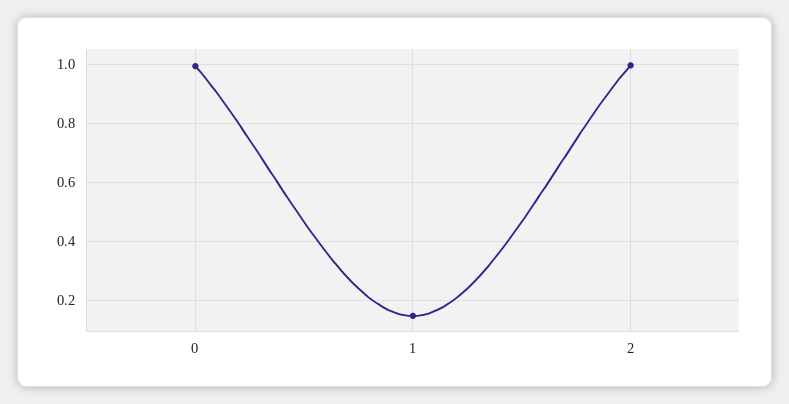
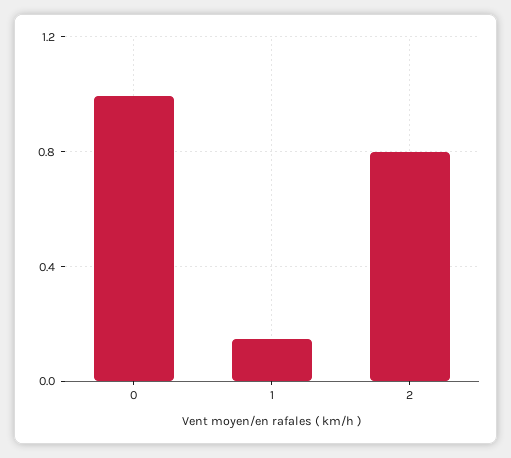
  {
    "0": 1,
    "1": 0.15,
-   "2": 1
+   "2": 0.8
  }

